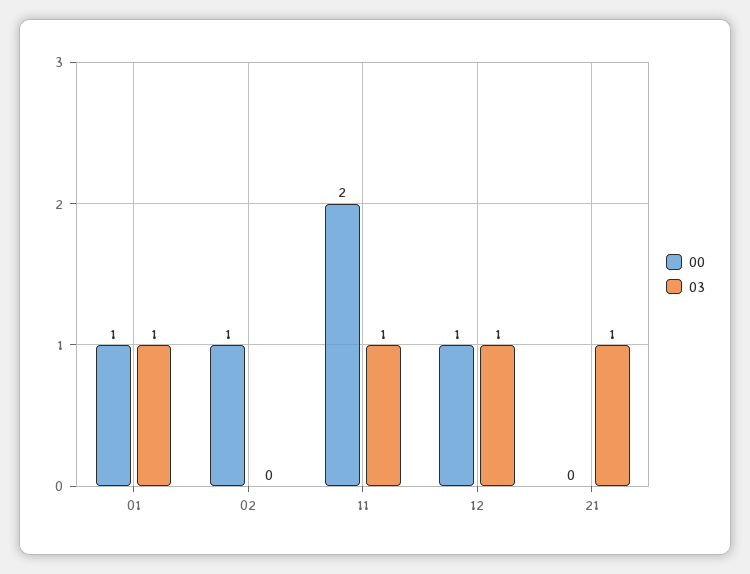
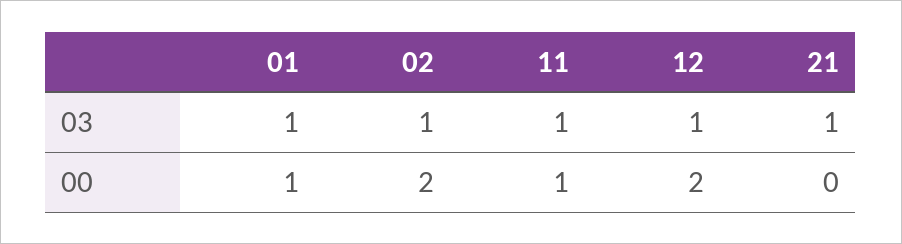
  {
    "00": {
      "01": 1,
-     "02": 1,
+     "02": 2,
-     "11": 2,
+     "11": 1,
-     "12": 1,
+     "12": 2,
      "21": 0
    },
    "03": {
      "01": 1,
-     "02": 0,
+     "02": 1,
      "11": 1,
      "12": 1,
      "21": 1
    }
  }

